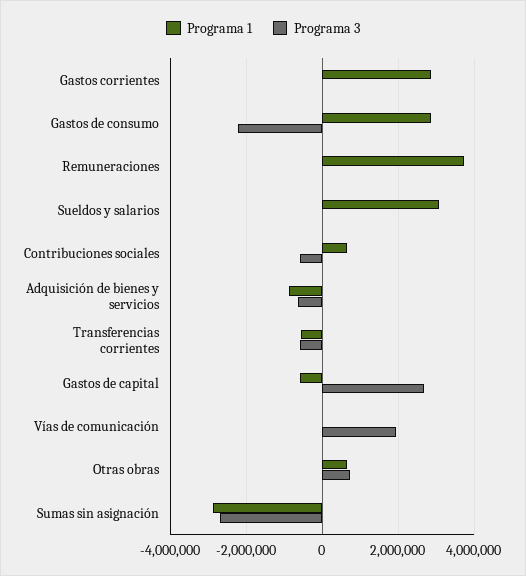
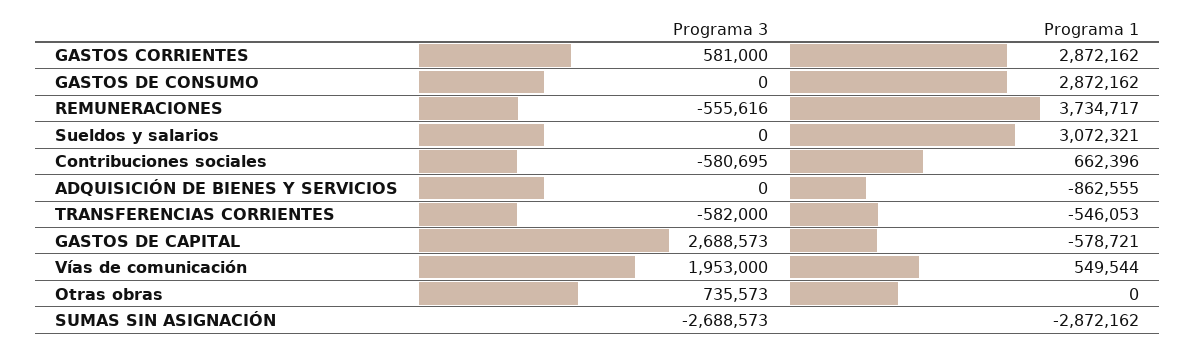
  {
    "Programa 1": {
      "Gastos corrientes": 2872162,
      "Gastos de consumo": 2872162,
      "Remuneraciones": 3734717,
      "Sueldos y salarios": 3072321,
      "Contribuciones sociales": 662396,
      "Adquisición de bienes y servicios": -862555,
      "Transferencias corrientes": -546053,
      "Gastos de capital": -578721,
-     "Vías de comunicación": 0,
+     "Vías de comunicación": 549544,
-     "Otras obras": 600000,
+     "Otras obras": 0,
      "Sumas sin asignación": -2872162
    },
    "Programa 3": {
-     "Gastos corrientes": 0,
+     "Gastos corrientes": 581000,
-     "Gastos de consumo": -2200000,
+     "Gastos de consumo": 0,
-     "Remuneraciones": 0,
+     "Remuneraciones": -555616,
      "Sueldos y salarios": 0,
      "Contribuciones sociales": -580695,
-     "Adquisición de bienes y servicios": -600000,
+     "Adquisición de bienes y servicios": 0,
      "Transferencias corrientes": -582000,
      "Gastos de capital": 2688573,
      "Vías de comunicación": 1953000,
      "Otras obras": 735573,
      "Sumas sin asignación": -2688573
    }
  }

